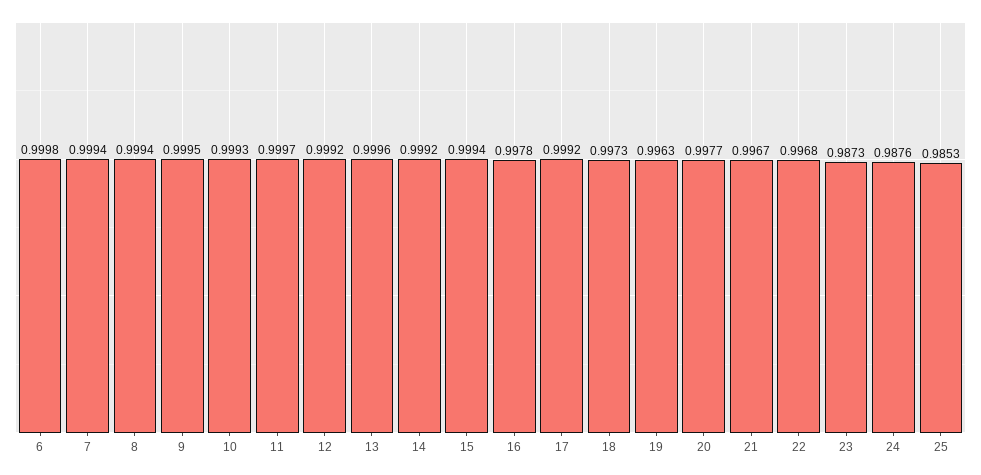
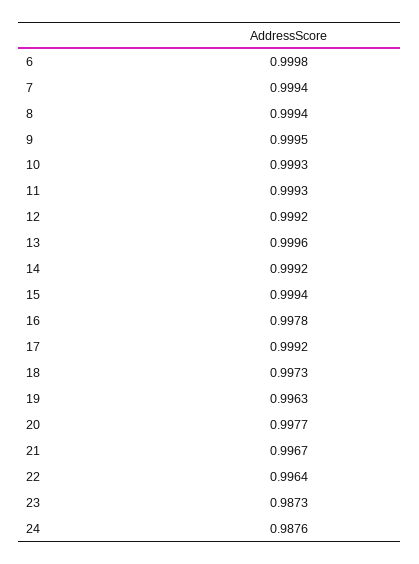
  {
    "6": 0.9998,
    "7": 0.9994,
    "8": 0.9994,
    "9": 0.9995,
    "10": 0.9993,
-   "11": 0.9997,
+   "11": 0.9993,
    "12": 0.9992,
    "13": 0.9996,
    "14": 0.9992,
    "15": 0.9994,
    "16": 0.9978,
    "17": 0.9992,
    "18": 0.9973,
    "19": 0.9963,
    "20": 0.9977,
    "21": 0.9967,
-   "22": 0.9968,
+   "22": 0.9964,
    "23": 0.9873,
-   "24": 0.9876,
+   "24": 0.9876
-   "25": 0.9853
  }

